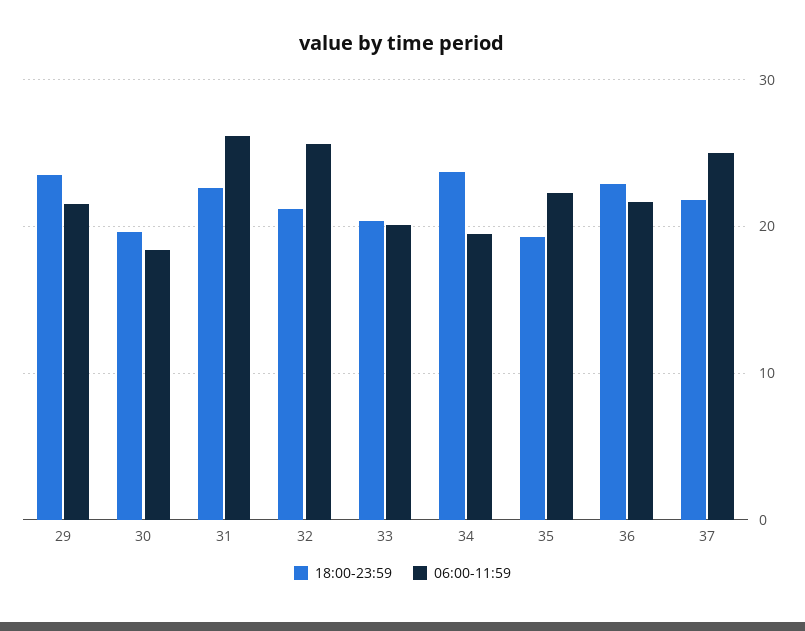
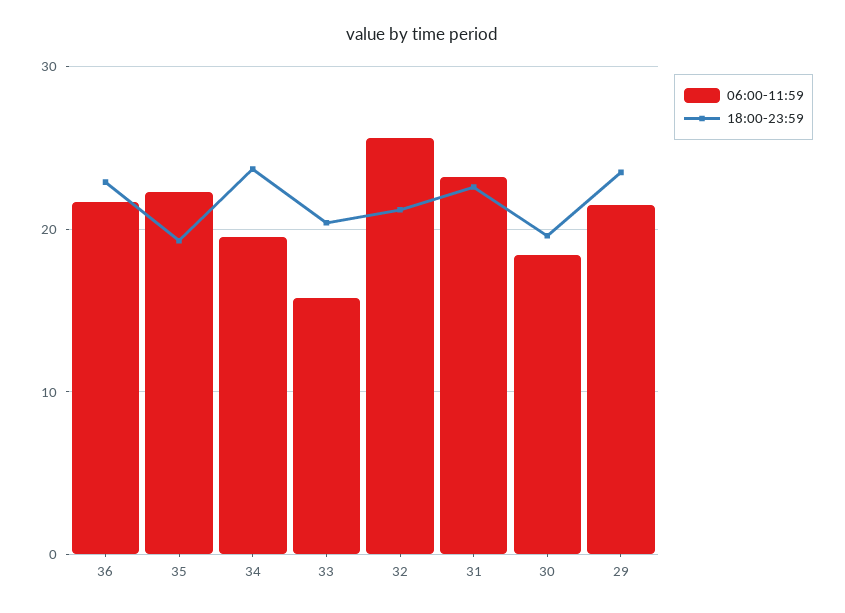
  {
    "18:00-23:59": {
      "29": 24,
      "30": 20,
      "31": 23,
      "32": 21,
      "33": 20,
      "34": 24,
      "35": 19,
-     "36": 23,
+     "36": 23
-     "37": 22
    },
    "06:00-11:59": {
      "29": 22,
      "30": 18,
-     "31": 26,
+     "31": 23,
      "32": 26,
-     "33": 20,
+     "33": 16,
      "34": 20,
      "35": 22,
-     "36": 22,
+     "36": 22
-     "37": 25
    }
  }

